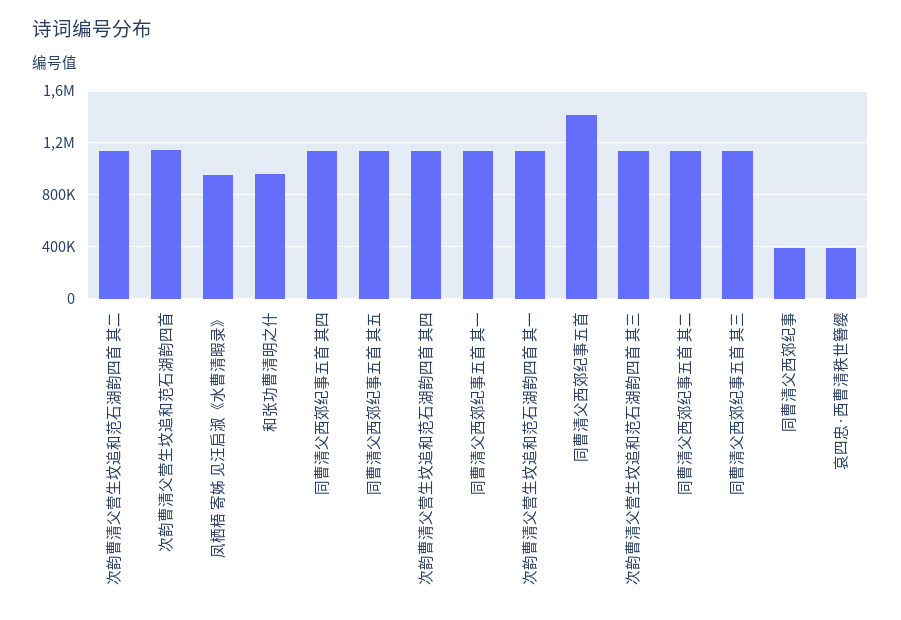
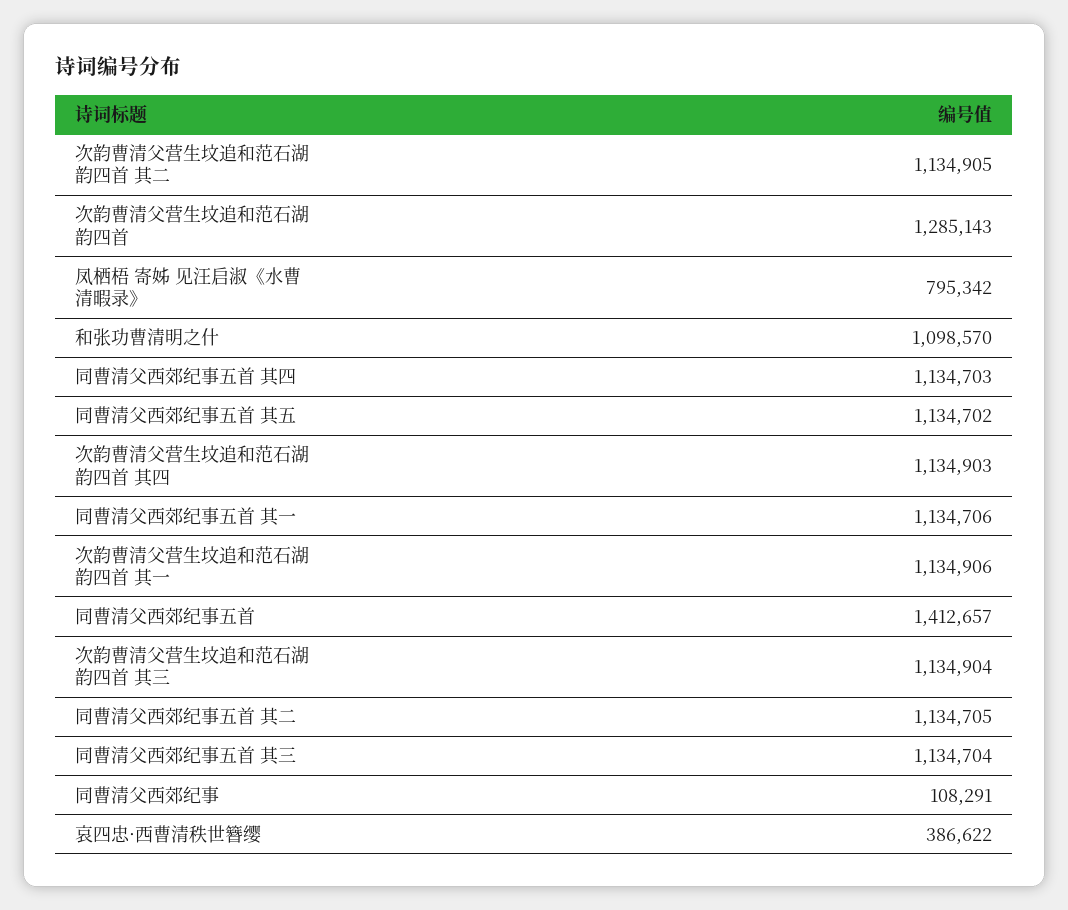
  {
    "次韵曹清父营生坟追和范石湖韵四首 其二": 1134905,
-   "次韵曹清父营生坟追和范石湖韵四首": 1150000,
+   "次韵曹清父营生坟追和范石湖韵四首": 1285143,
-   "凤栖梧 寄姊 见汪启淑《水曹清暇录》": 950000,
+   "凤栖梧 寄姊 见汪启淑《水曹清暇录》": 795342,
-   "和张功曹清明之什": 950000,
+   "和张功曹清明之什": 1098570,
    "同曹清父西郊纪事五首 其四": 1134703,
    "同曹清父西郊纪事五首 其五": 1134702,
    "次韵曹清父营生坟追和范石湖韵四首 其四": 1134903,
    "同曹清父西郊纪事五首 其一": 1134706,
    "次韵曹清父营生坟追和范石湖韵四首 其一": 1134906,
    "同曹清父西郊纪事五首": 1412657,
    "次韵曹清父营生坟追和范石湖韵四首 其三": 1134904,
    "同曹清父西郊纪事五首 其二": 1134705,
    "同曹清父西郊纪事五首 其三": 1134704,
-   "同曹清父西郊纪事": 400000,
+   "同曹清父西郊纪事": 108291,
    "哀四忠·西曹清秩世簪缨": 386622
  }

